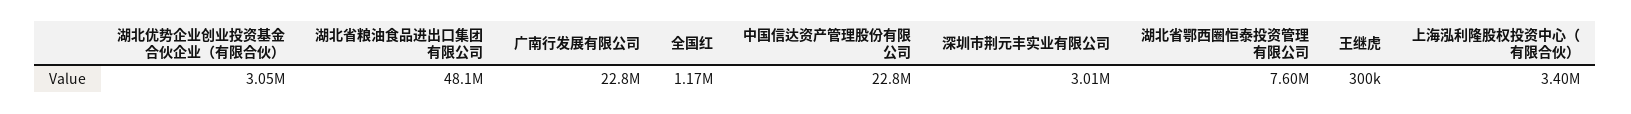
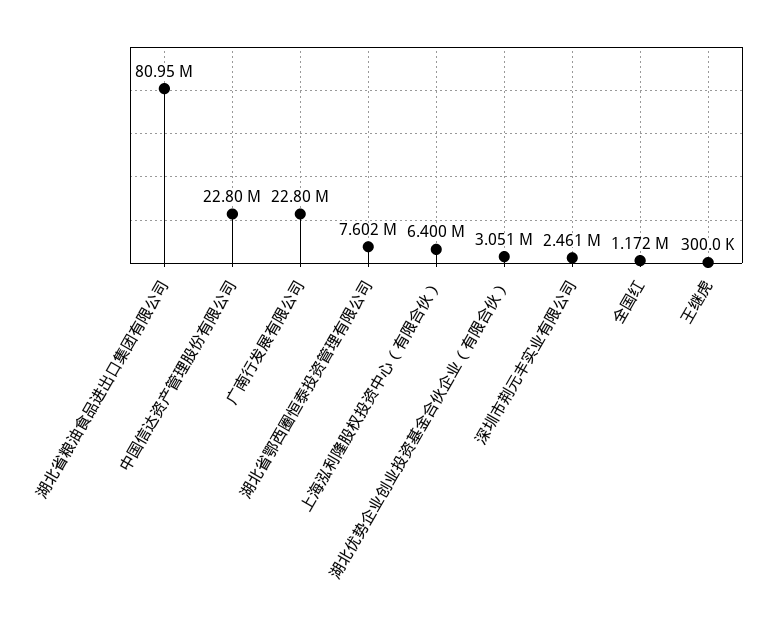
  {
    "湖北优势企业创业投资基金合伙企业（有限合伙）": 3051000,
-   "湖北省粮油食品进出口集团有限公司": 48100000,
+   "湖北省粮油食品进出口集团有限公司": 80950000,
    "广南行发展有限公司": 22800000,
    "全国红": 1172000,
    "中国信达资产管理股份有限公司": 22800000,
-   "深圳市荆元丰实业有限公司": 3010000,
+   "深圳市荆元丰实业有限公司": 2461000,
    "湖北省鄂西圈恒泰投资管理有限公司": 7602000,
    "王继虎": 300000,
-   "上海泓利隆股权投资中心（有限合伙）": 3400000
+   "上海泓利隆股权投资中心（有限合伙）": 6400000
  }

